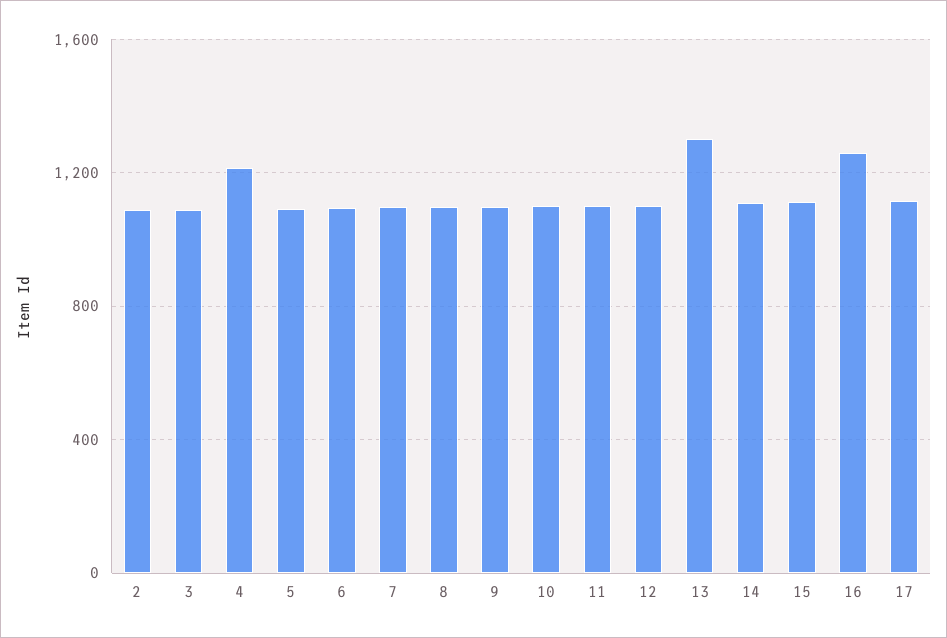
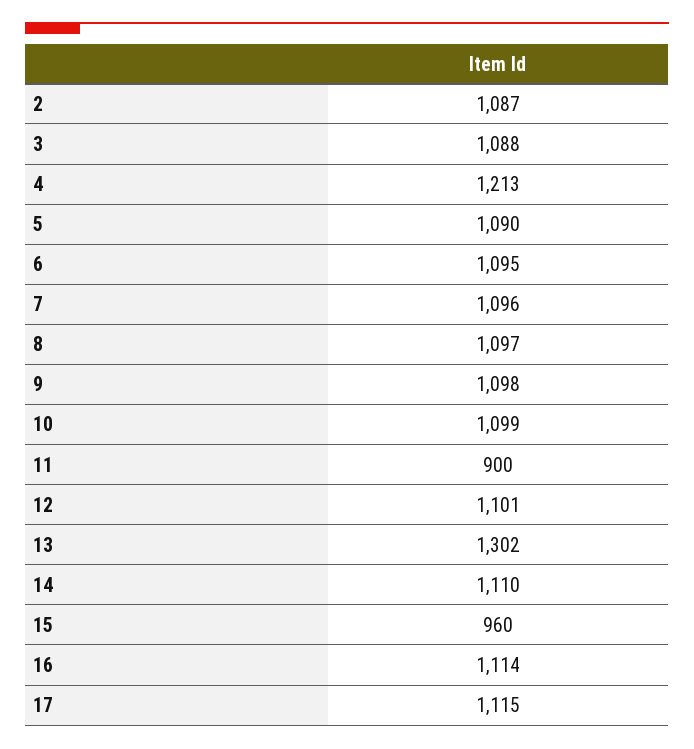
  {
    "2": 1087,
    "3": 1088,
    "4": 1213,
    "5": 1090,
    "6": 1095,
    "7": 1096,
    "8": 1097,
    "9": 1098,
    "10": 1099,
-   "11": 1100,
+   "11": 900,
    "12": 1101,
    "13": 1302,
    "14": 1110,
-   "15": 1100,
+   "15": 960,
-   "16": 1250,
+   "16": 1114,
    "17": 1115
  }

